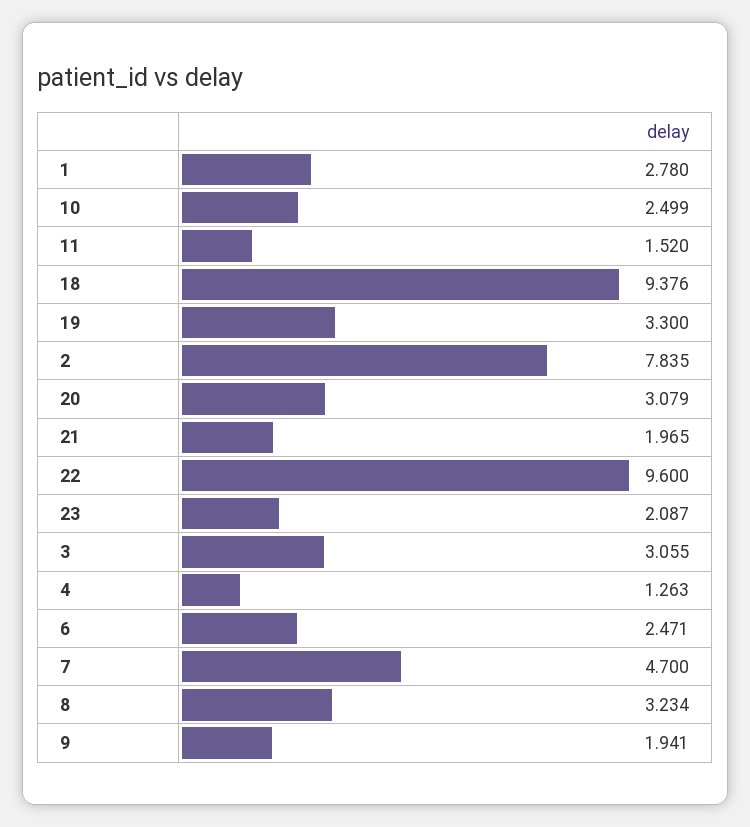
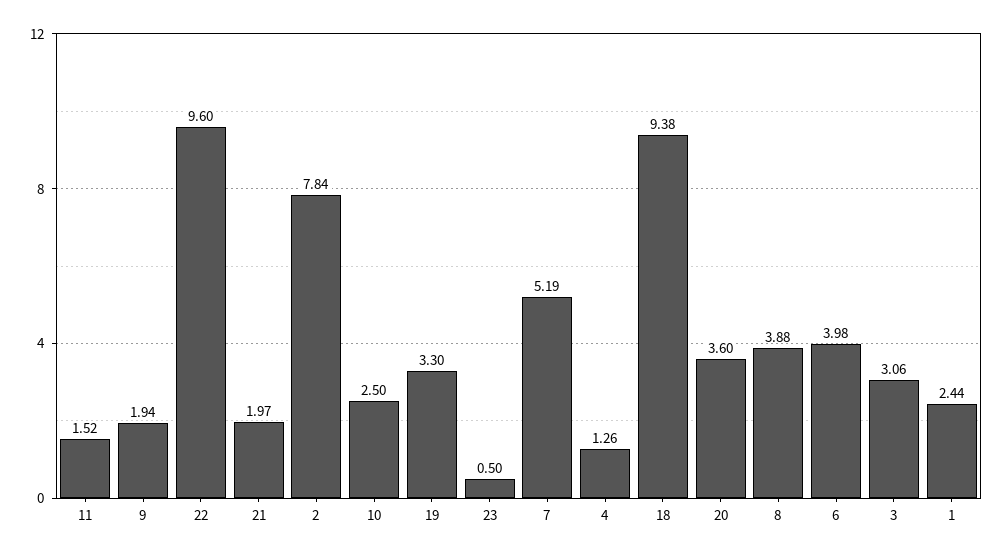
  {
-   "1": 2.78,
+   "1": 2.44,
    "10": 2.499,
    "11": 1.52,
    "18": 9.376,
    "19": 3.3,
    "2": 7.835,
-   "20": 3.079,
+   "20": 3.6,
    "21": 1.965,
    "22": 9.6,
-   "23": 2.087,
+   "23": 0.5,
    "3": 3.055,
    "4": 1.263,
-   "6": 2.471,
+   "6": 3.98,
-   "7": 4.7,
+   "7": 5.19,
-   "8": 3.234,
+   "8": 3.88,
    "9": 1.941
  }

